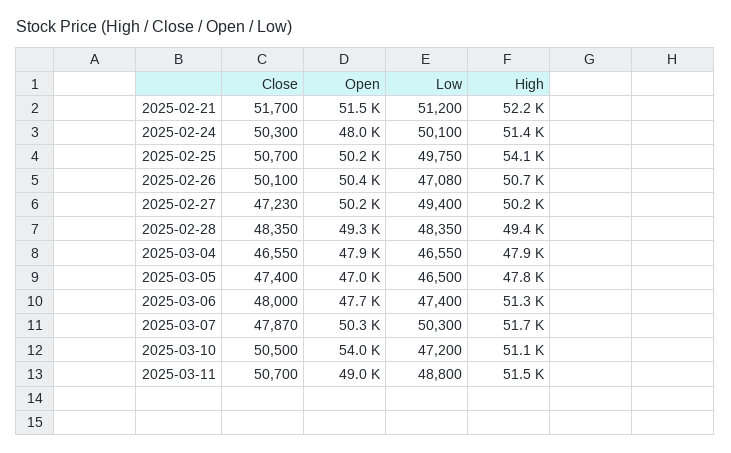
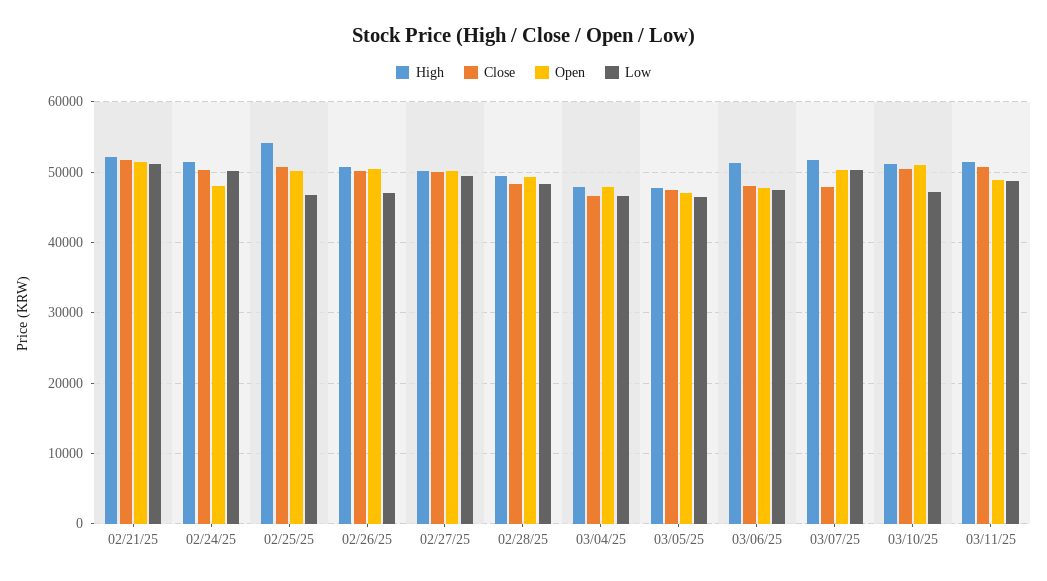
  {
    "Close": {
      "2025-02-21": 51700,
      "2025-02-24": 50300,
      "2025-02-25": 50700,
      "2025-02-26": 50100,
-     "2025-02-27": 47230,
+     "2025-02-27": 50000,
      "2025-02-28": 48350,
      "2025-03-04": 46550,
      "2025-03-05": 47400,
      "2025-03-06": 48000,
      "2025-03-07": 47870,
      "2025-03-10": 50500,
      "2025-03-11": 50700
    },
    "Open": {
      "2025-02-21": 51500,
      "2025-02-24": 48000,
      "2025-02-25": 50200,
      "2025-02-26": 50400,
      "2025-02-27": 50200,
      "2025-02-28": 49300,
      "2025-03-04": 47900,
      "2025-03-05": 47000,
      "2025-03-06": 47700,
      "2025-03-07": 50300,
-     "2025-03-10": 54000,
+     "2025-03-10": 51000,
      "2025-03-11": 49000
    },
    "Low": {
      "2025-02-21": 51200,
      "2025-02-24": 50100,
-     "2025-02-25": 49750,
+     "2025-02-25": 47000,
      "2025-02-26": 47080,
      "2025-02-27": 49400,
      "2025-02-28": 48350,
      "2025-03-04": 46550,
      "2025-03-05": 46500,
      "2025-03-06": 47400,
      "2025-03-07": 50300,
      "2025-03-10": 47200,
      "2025-03-11": 48800
    },
    "High": {
      "2025-02-21": 52200,
      "2025-02-24": 51400,
      "2025-02-25": 54100,
      "2025-02-26": 50700,
      "2025-02-27": 50200,
      "2025-02-28": 49400,
      "2025-03-04": 47900,
      "2025-03-05": 47800,
      "2025-03-06": 51300,
      "2025-03-07": 51700,
      "2025-03-10": 51100,
      "2025-03-11": 51500
    }
  }

